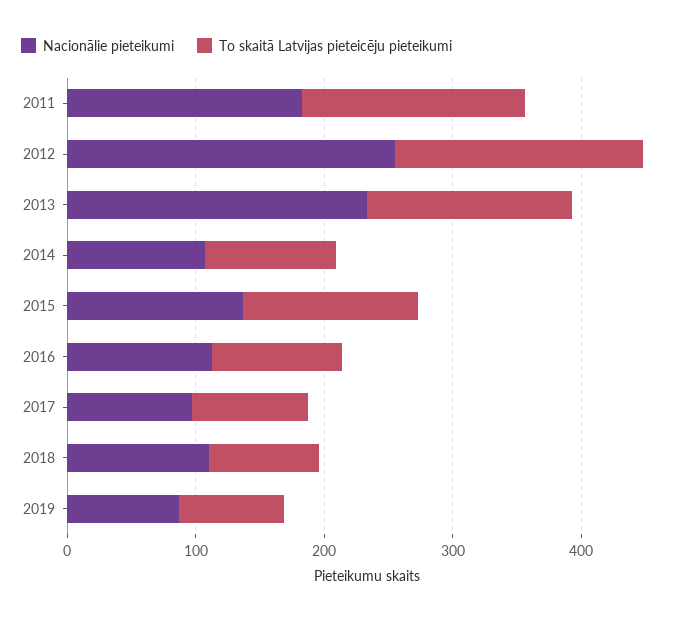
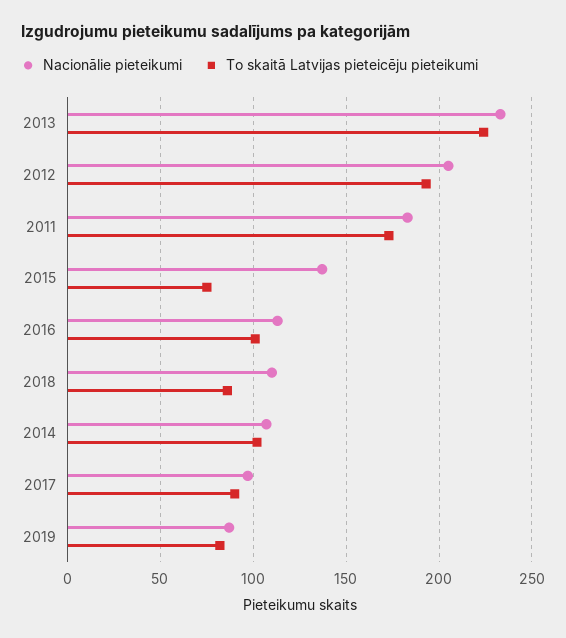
  {
    "Nacionālie pieteikumi": {
      "2011": 185,
-     "2012": 260,
+     "2012": 205,
      "2013": 235,
      "2014": 105,
      "2015": 135,
      "2016": 115,
      "2017": 95,
      "2018": 110,
      "2019": 85
    },
    "To skaitā Latvijas pieteicēju pieteikumi": {
      "2011": 175,
      "2012": 195,
-     "2013": 160,
+     "2013": 225,
      "2014": 100,
-     "2015": 140,
+     "2015": 75,
      "2016": 100,
      "2017": 90,
      "2018": 85,
      "2019": 80
    }
  }

